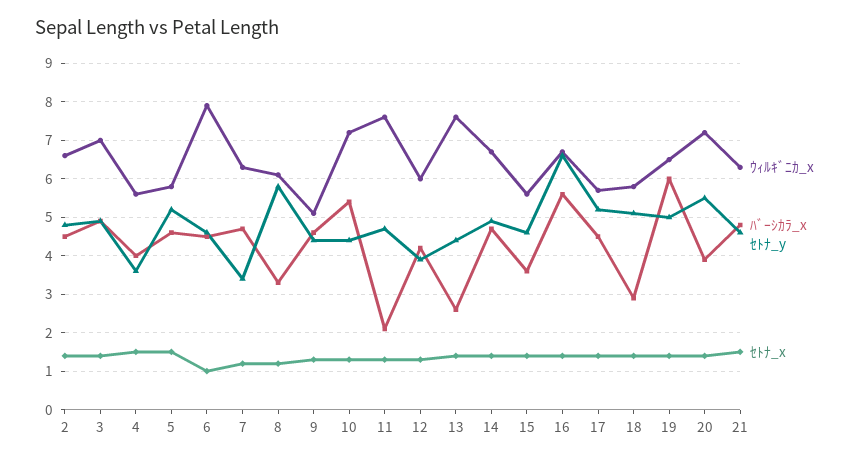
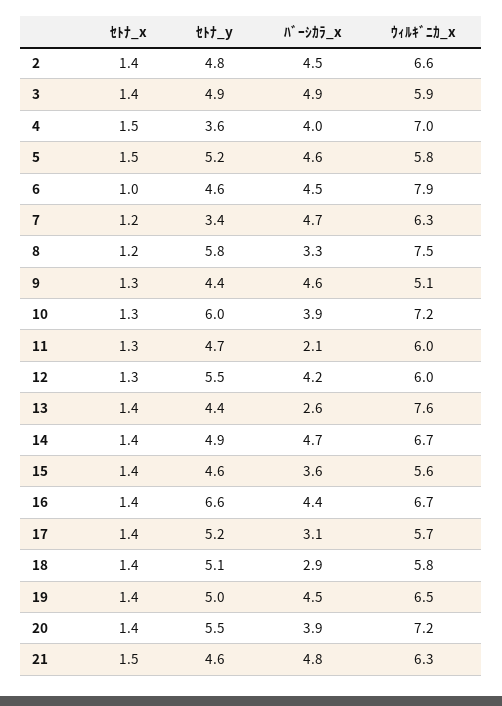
  {
    "ｳｨﾙｷﾞﾆｶ_x": {
      "2": 6.6,
-     "3": 7,
+     "3": 5.9,
-     "4": 5.5,
+     "4": 7,
      "5": 5.8,
      "6": 7.9,
      "7": 6.3,
-     "8": 6,
+     "8": 7.5,
      "9": 5.1,
      "10": 7.2,
-     "11": 7.5,
+     "11": 6,
      "12": 6,
      "13": 7.6,
      "14": 6.7,
      "15": 5.6,
      "16": 6.7,
      "17": 5.7,
      "18": 5.8,
      "19": 6.5,
      "20": 7.2,
      "21": 6.3
    },
    "ﾊﾞｰｼｶﾗ_x": {
      "2": 4.5,
      "3": 4.9,
      "4": 4,
      "5": 4.6,
      "6": 4.5,
      "7": 4.7,
      "8": 3.3,
      "9": 4.6,
-     "10": 5.5,
+     "10": 3.9,
      "11": 2.1,
      "12": 4.2,
      "13": 2.6,
      "14": 4.7,
      "15": 3.6,
-     "16": 5.5,
+     "16": 4.4,
-     "17": 4.5,
+     "17": 3.1,
      "18": 2.9,
-     "19": 6,
+     "19": 4.5,
      "20": 3.9,
      "21": 4.8
    },
    "ｾﾄﾅ_y": {
      "2": 4.8,
      "3": 4.9,
      "4": 3.6,
      "5": 5.2,
      "6": 4.6,
      "7": 3.4,
      "8": 5.8,
      "9": 4.4,
-     "10": 4.5,
+     "10": 6,
      "11": 4.7,
-     "12": 4,
+     "12": 5.5,
      "13": 4.4,
      "14": 4.9,
      "15": 4.6,
      "16": 6.6,
      "17": 5.2,
      "18": 5.1,
      "19": 5,
      "20": 5.5,
      "21": 4.6
    },
    "ｾﾄﾅ_x": {
      "2": 1.4,
      "3": 1.4,
      "4": 1.5,
      "5": 1.5,
      "6": 1,
      "7": 1.2,
      "8": 1.2,
      "9": 1.3,
      "10": 1.3,
      "11": 1.3,
      "12": 1.3,
      "13": 1.4,
      "14": 1.4,
      "15": 1.4,
      "16": 1.4,
      "17": 1.4,
      "18": 1.4,
      "19": 1.4,
      "20": 1.4,
      "21": 1.5
    }
  }

